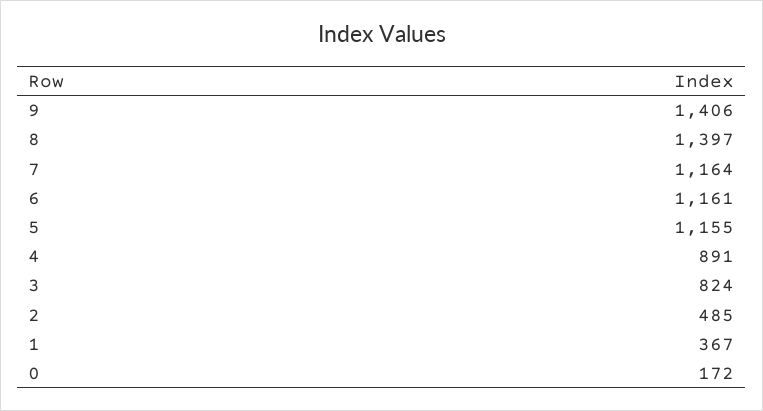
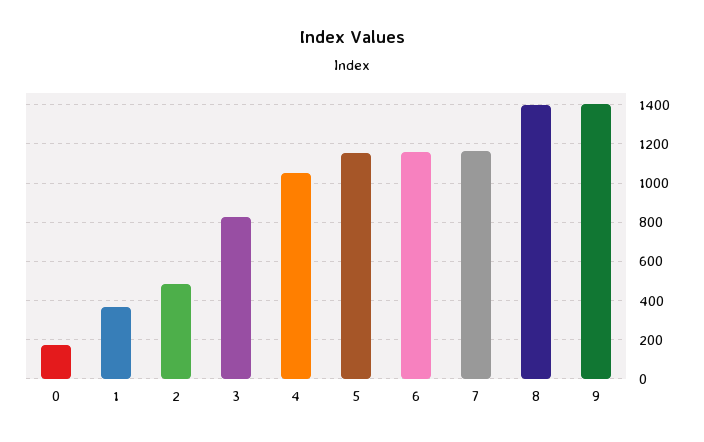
  {
    "9": 1406,
    "8": 1397,
    "7": 1164,
    "6": 1161,
    "5": 1155,
-   "4": 891,
+   "4": 1050,
    "3": 824,
    "2": 485,
    "1": 367,
    "0": 172
  }

